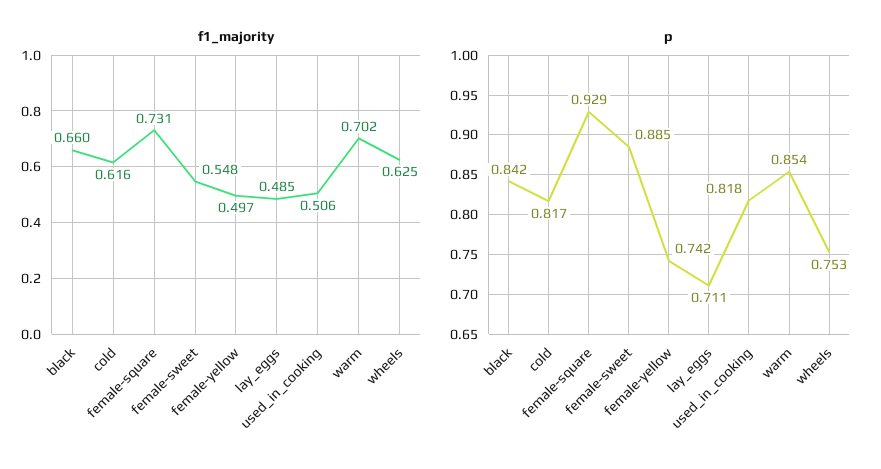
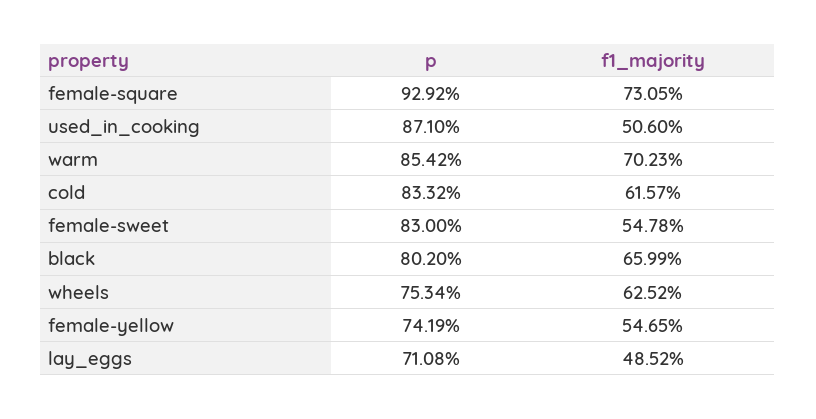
  {
    "f1_majority": {
      "black": 0.6599,
      "cold": 0.6157,
      "female-square": 0.7305,
      "female-sweet": 0.5478,
-     "female-yellow": 0.497,
+     "female-yellow": 0.5465,
      "lay_eggs": 0.4852,
      "used_in_cooking": 0.506,
      "warm": 0.7023,
      "wheels": 0.6252
    },
    "p": {
-     "black": 0.842,
+     "black": 0.802,
-     "cold": 0.817,
+     "cold": 0.8332,
      "female-square": 0.9292,
-     "female-sweet": 0.885,
+     "female-sweet": 0.83,
      "female-yellow": 0.7419,
      "lay_eggs": 0.7108,
-     "used_in_cooking": 0.818,
+     "used_in_cooking": 0.871,
      "warm": 0.8542,
      "wheels": 0.7534
    }
  }

